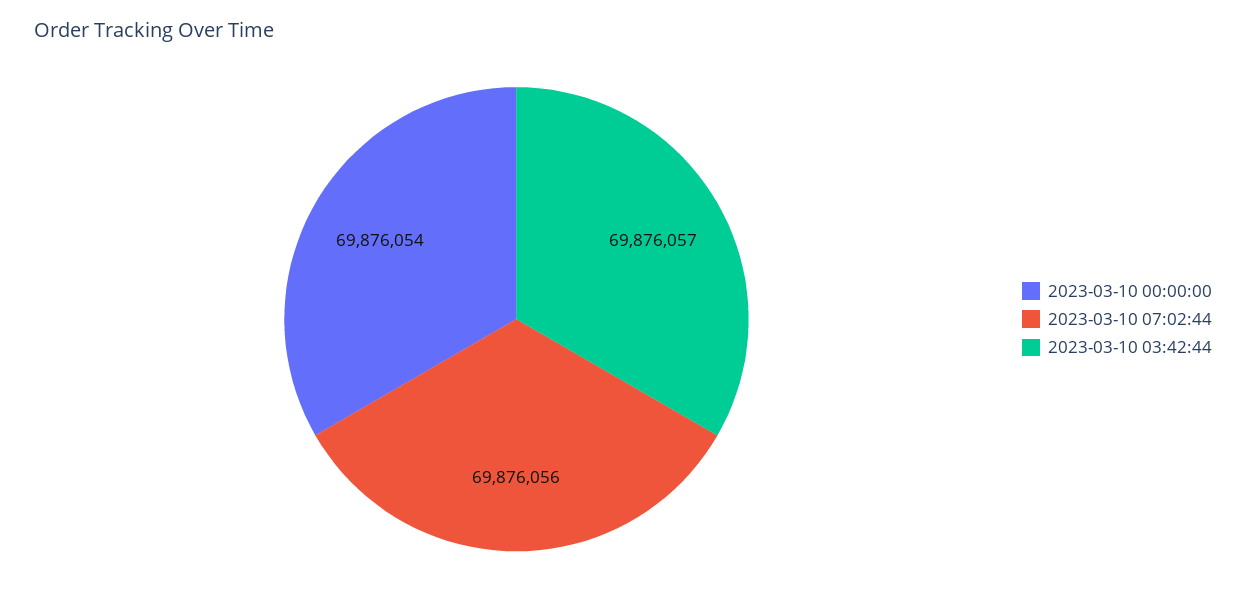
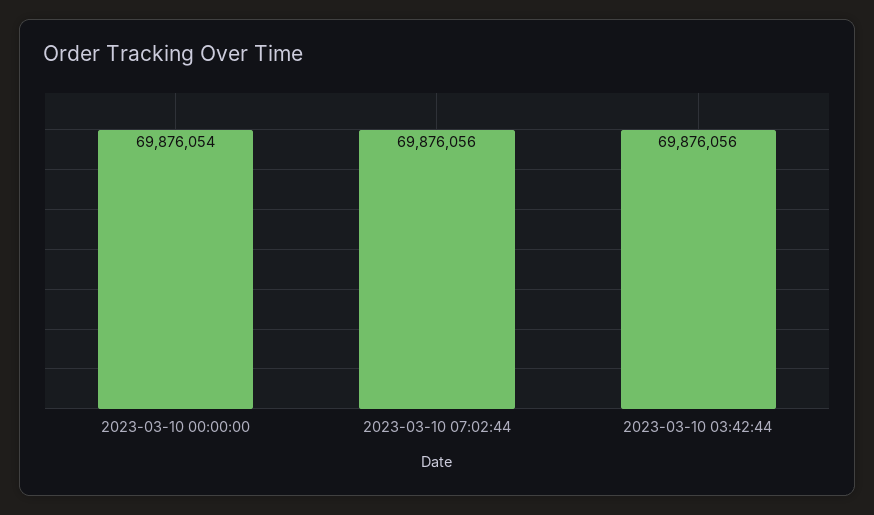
  {
    "2023-03-10 00:00:00": 69876054,
    "2023-03-10 07:02:44": 69876056,
-   "2023-03-10 03:42:44": 69876057
+   "2023-03-10 03:42:44": 69876056
  }

